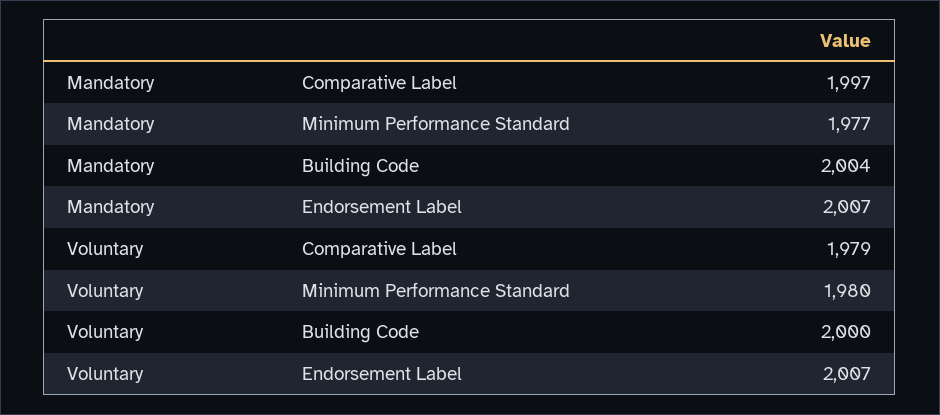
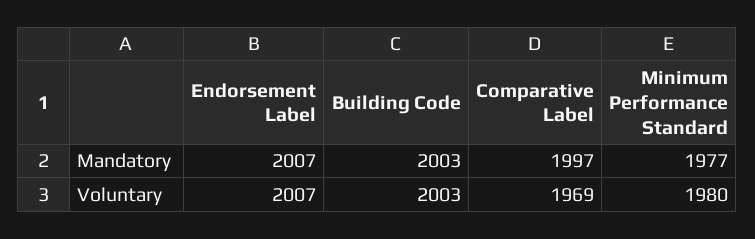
  {
    "Mandatory": {
      "Comparative Label": 1997,
      "Minimum Performance Standard": 1977,
-     "Building Code": 2004,
+     "Building Code": 2003,
      "Endorsement Label": 2007
    },
    "Voluntary": {
-     "Comparative Label": 1979,
+     "Comparative Label": 1969,
      "Minimum Performance Standard": 1980,
-     "Building Code": 2000,
+     "Building Code": 2003,
      "Endorsement Label": 2007
    }
  }

